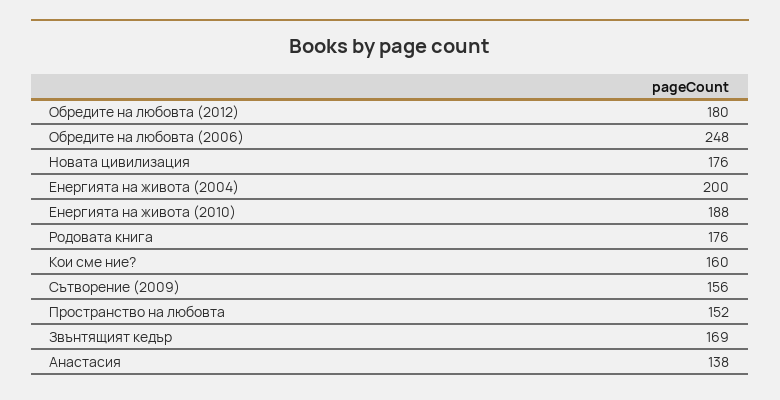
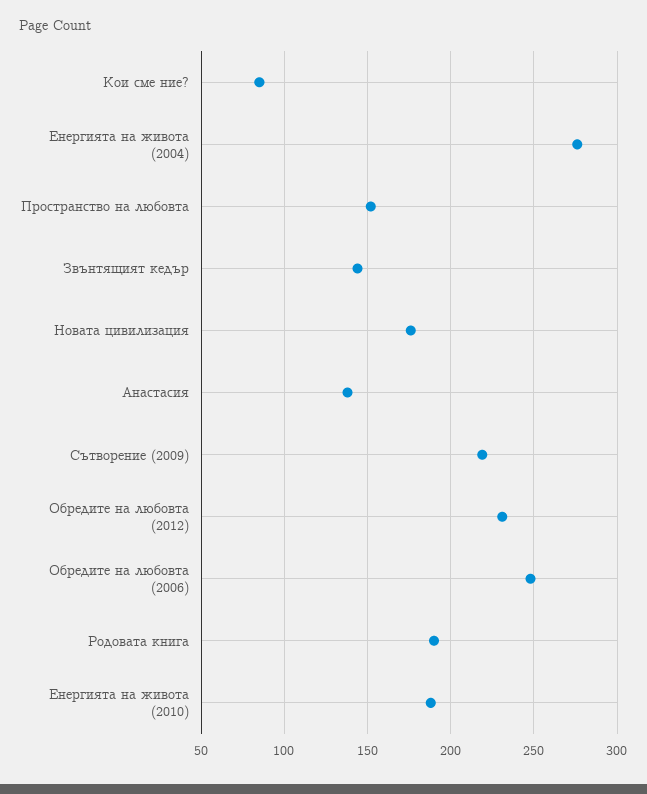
  {
-   "Обредите на любовта (2012)": 180,
+   "Обредите на любовта (2012)": 230,
    "Обредите на любовта (2006)": 248,
    "Новата цивилизация": 176,
-   "Енергията на живота (2004)": 200,
+   "Енергията на живота (2004)": 275,
    "Енергията на живота (2010)": 188,
-   "Родовата книга": 176,
+   "Родовата книга": 190,
-   "Кои сме ние?": 160,
+   "Кои сме ние?": 85,
-   "Сътворение (2009)": 156,
+   "Сътворение (2009)": 220,
    "Пространство на любовта": 152,
-   "Звънтящият кедър": 169,
+   "Звънтящият кедър": 145,
    "Анастасия": 138
  }

